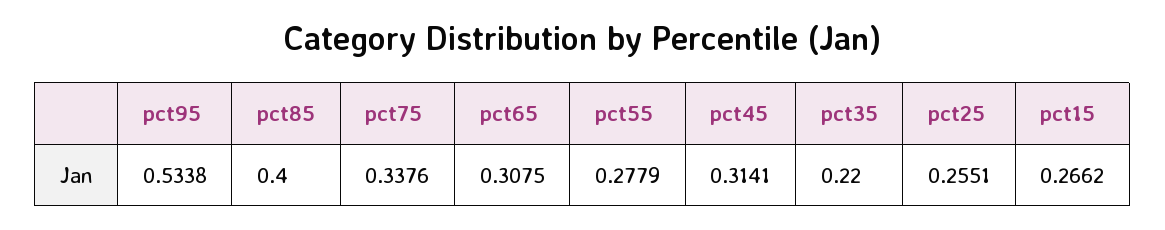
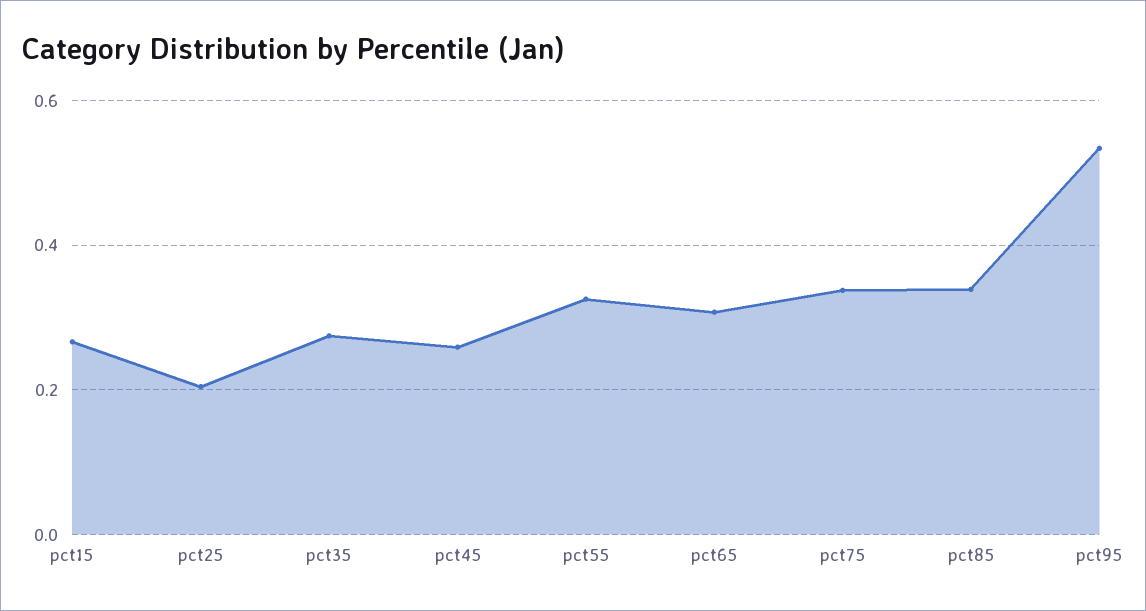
  {
    "pct95": 0.5338,
-   "pct85": 0.4,
+   "pct85": 0.34,
    "pct75": 0.3376,
    "pct65": 0.3075,
-   "pct55": 0.2779,
+   "pct55": 0.32,
-   "pct45": 0.3141,
+   "pct45": 0.26,
-   "pct35": 0.22,
+   "pct35": 0.28,
-   "pct25": 0.2551,
+   "pct25": 0.2,
    "pct15": 0.2662
  }

